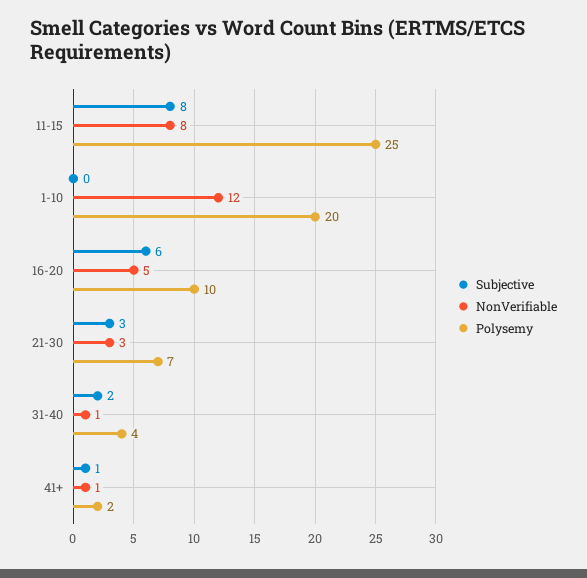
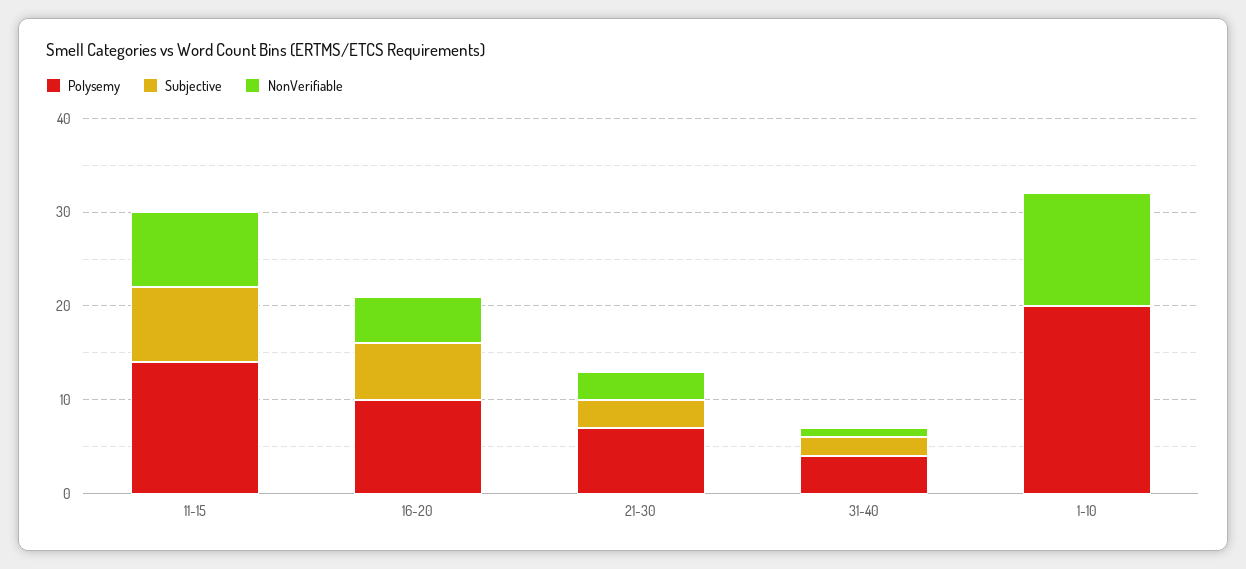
  {
    "Subjective": {
      "11-15": 8,
      "1-10": 0,
      "16-20": 6,
      "21-30": 3,
-     "31-40": 2,
+     "31-40": 2
-     "41+": 1
    },
    "NonVerifiable": {
      "11-15": 8,
      "1-10": 12,
      "16-20": 5,
      "21-30": 3,
-     "31-40": 1,
+     "31-40": 1
-     "41+": 1
    },
    "Polysemy": {
-     "11-15": 25,
+     "11-15": 14,
      "1-10": 20,
      "16-20": 10,
      "21-30": 7,
-     "31-40": 4,
+     "31-40": 4
-     "41+": 2
    }
  }

